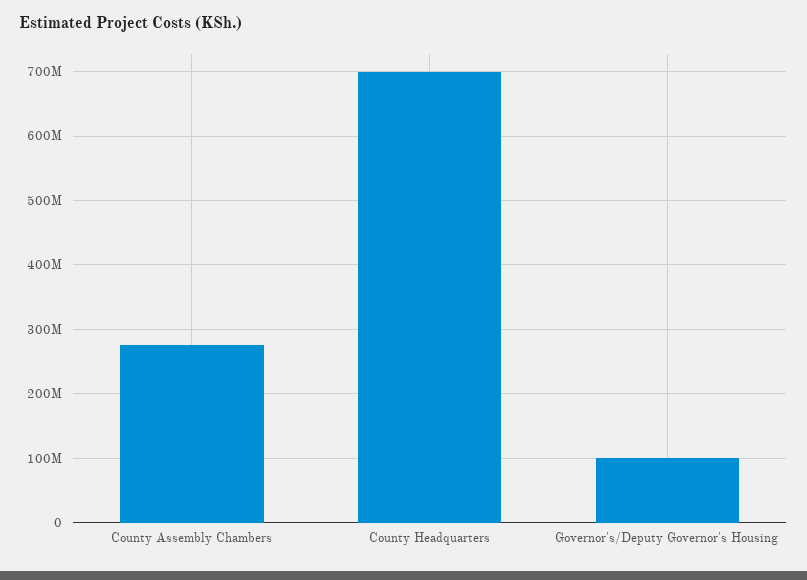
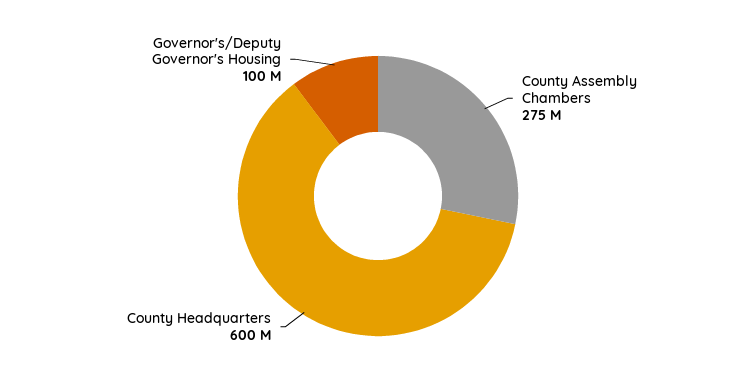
  {
    "County Assembly Chambers": 275000000,
-   "County Headquarters": 700000000,
+   "County Headquarters": 600000000,
    "Governor's/Deputy Governor's Housing": 100000000
  }

